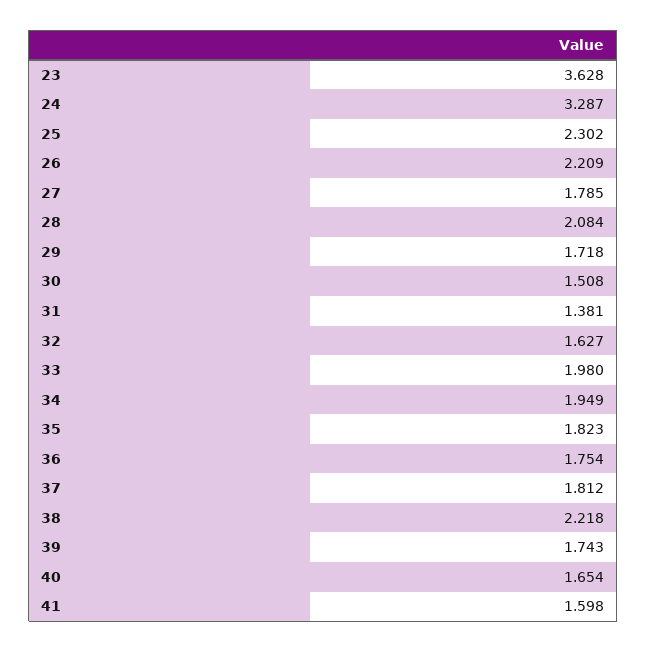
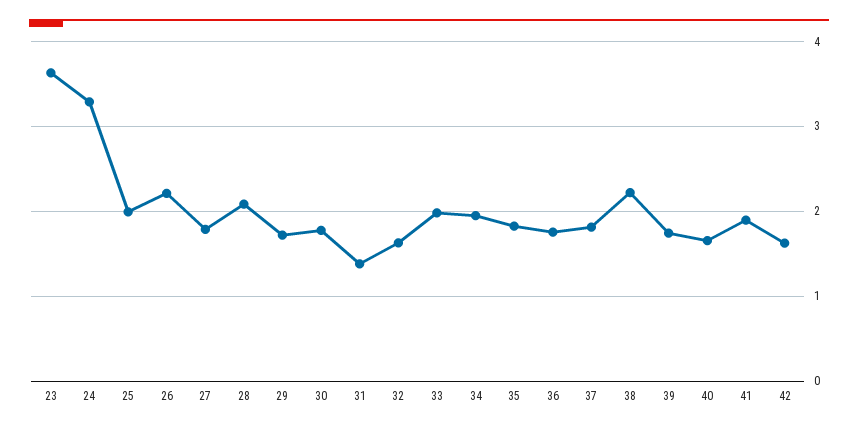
  {
    "23": 3.628,
    "24": 3.287,
-   "25": 2.302,
+   "25": 2,
    "26": 2.209,
    "27": 1.785,
    "28": 2.084,
    "29": 1.718,
-   "30": 1.508,
+   "30": 1.8,
    "31": 1.381,
    "32": 1.627,
    "33": 1.98,
    "34": 1.949,
    "35": 1.823,
    "36": 1.754,
    "37": 1.812,
    "38": 2.218,
    "39": 1.743,
    "40": 1.654,
-   "41": 1.598
+   "41": 1.9,
+   "42": 1.6
  }

